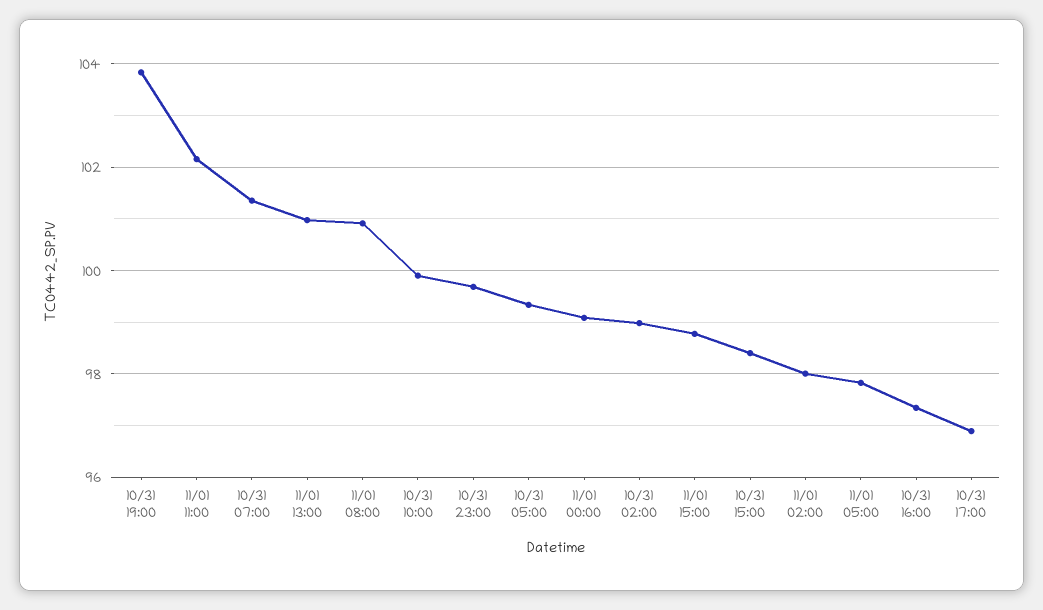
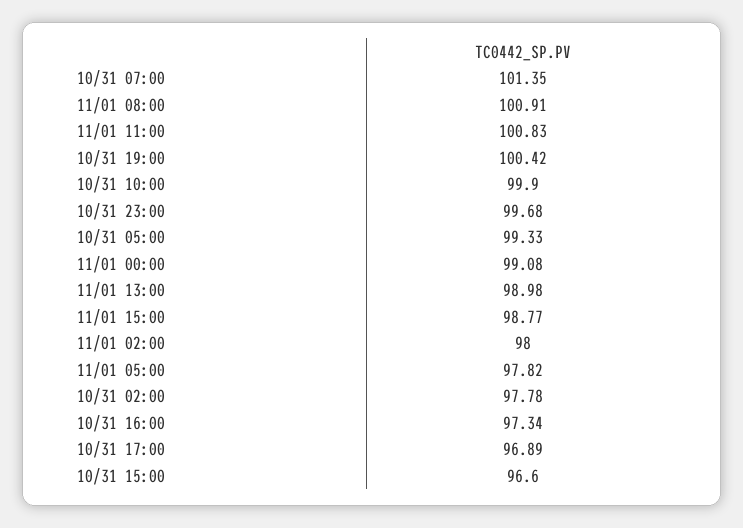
  {
-   "10/31 19:00": 103.8,
+   "10/31 19:00": 100.42,
-   "11/01 11:00": 102.2,
+   "11/01 11:00": 100.83,
    "10/31 07:00": 101.35,
-   "11/01 13:00": 101,
+   "11/01 13:00": 98.98,
    "11/01 08:00": 100.91,
    "10/31 10:00": 99.9,
    "10/31 23:00": 99.68,
    "10/31 05:00": 99.33,
    "11/01 00:00": 99.08,
-   "10/31 02:00": 99,
+   "10/31 02:00": 97.78,
    "11/01 15:00": 98.77,
-   "10/31 15:00": 98.4,
+   "10/31 15:00": 96.6,
    "11/01 02:00": 98,
    "11/01 05:00": 97.82,
    "10/31 16:00": 97.34,
    "10/31 17:00": 96.89
  }

